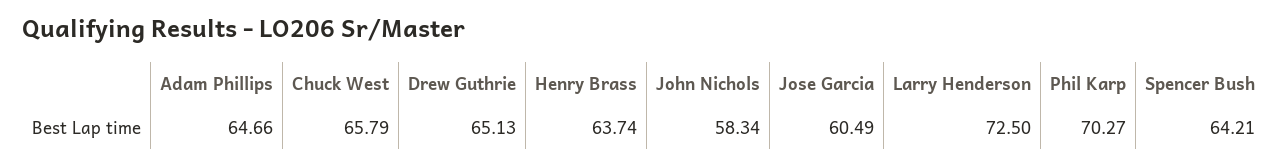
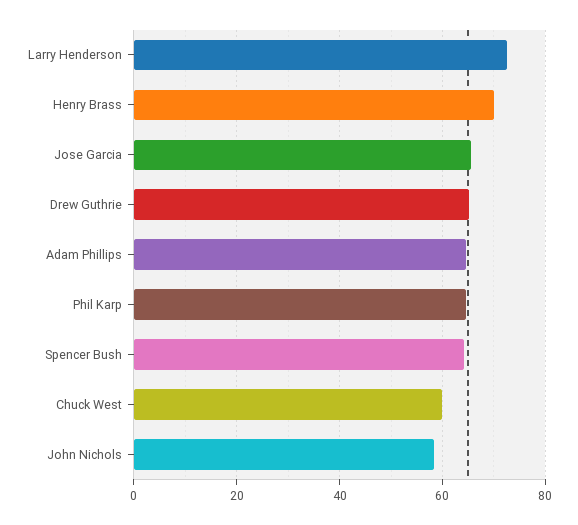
  {
    "Adam Phillips": 64.66,
-   "Chuck West": 65.79,
+   "Chuck West": 60,
    "Drew Guthrie": 65.13,
-   "Henry Brass": 63.74,
+   "Henry Brass": 70,
    "John Nichols": 58.34,
-   "Jose Garcia": 60.49,
+   "Jose Garcia": 66,
    "Larry Henderson": 72.5,
-   "Phil Karp": 70.27,
+   "Phil Karp": 64,
    "Spencer Bush": 64.21
  }

